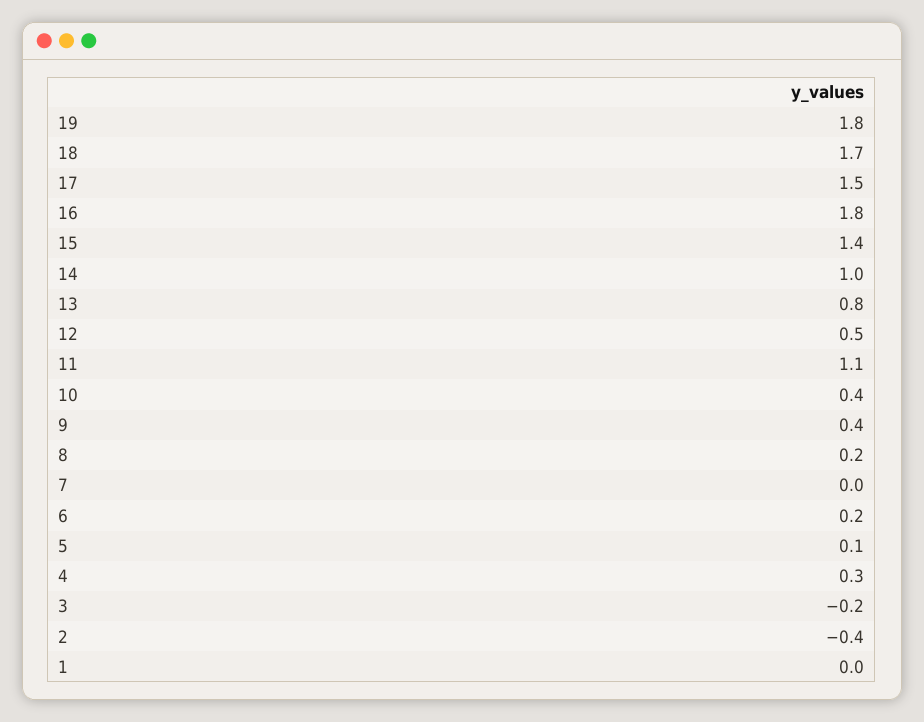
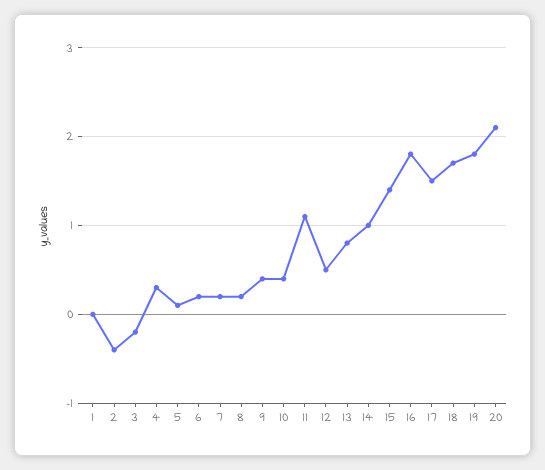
  {
    "19": 1.8,
    "18": 1.7,
    "17": 1.5,
    "16": 1.8,
    "15": 1.4,
    "14": 1,
    "13": 0.8,
    "12": 0.5,
    "11": 1.1,
    "10": 0.4,
    "9": 0.4,
    "8": 0.2,
-   "7": 0,
+   "7": 0.2,
    "6": 0.2,
    "5": 0.1,
    "4": 0.3,
    "3": -0.2,
    "2": -0.4,
-   "1": 0
+   "1": 0,
+   "20": 2.1
  }

